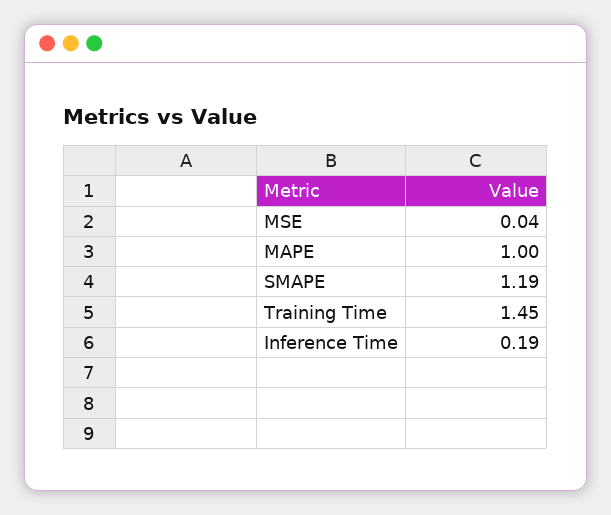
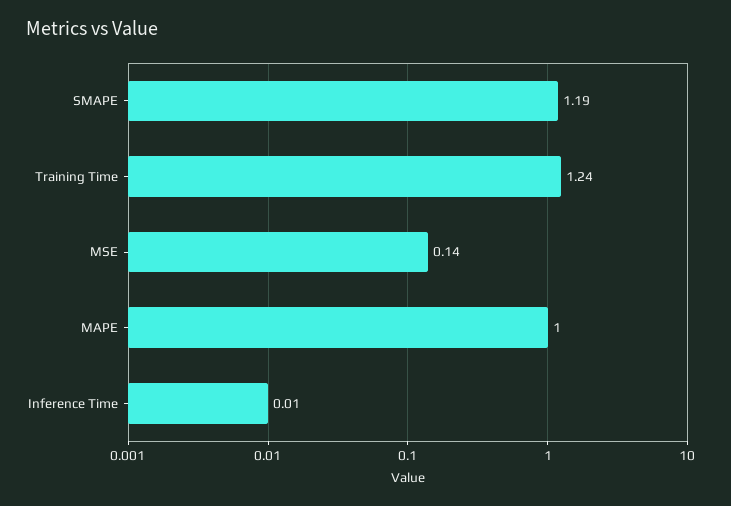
  {
-   "MSE": 0.04,
+   "MSE": 0.14,
    "MAPE": 1,
    "SMAPE": 1.19,
-   "Training Time": 1.45,
+   "Training Time": 1.24,
-   "Inference Time": 0.19
+   "Inference Time": 0.01
  }

